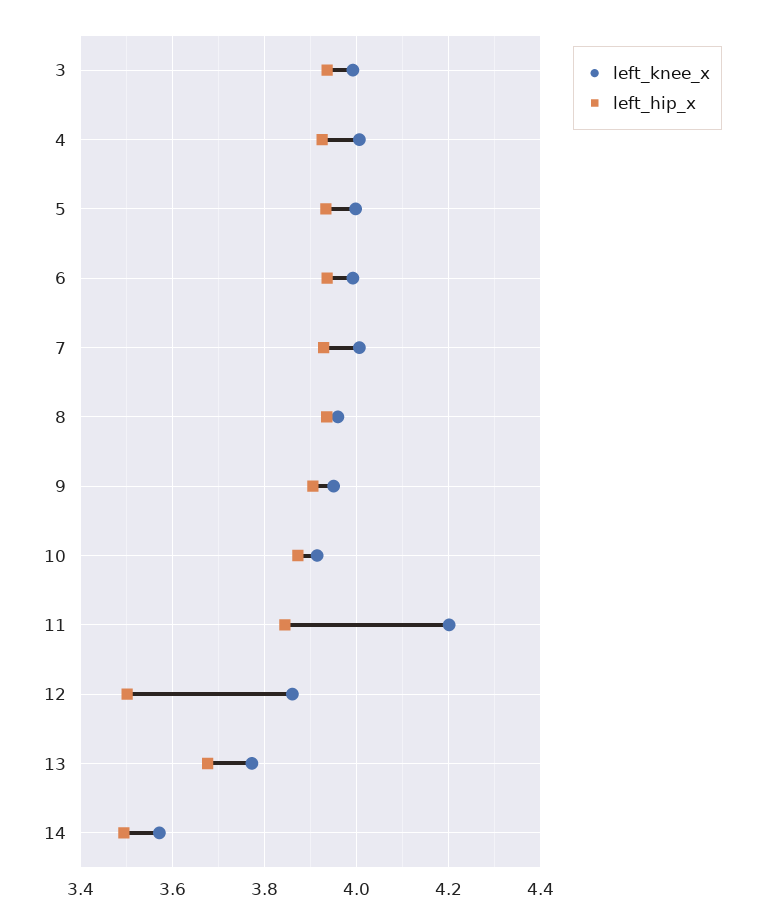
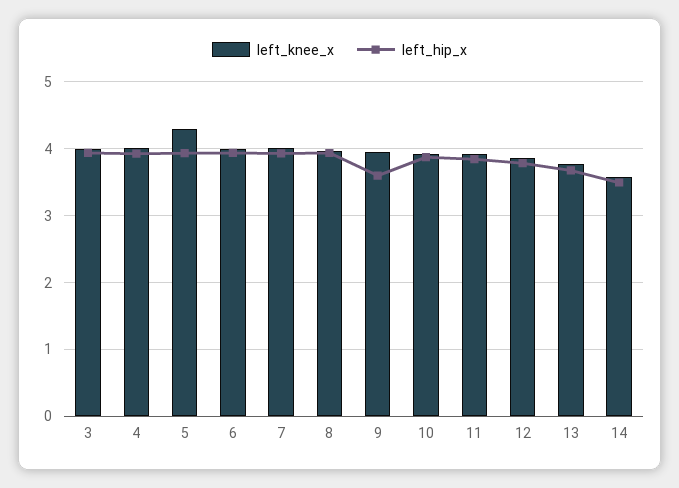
  {
    "left_knee_x": {
      "3": 4,
      "4": 4,
-     "5": 4,
+     "5": 4.3,
      "6": 4,
      "7": 4,
      "8": 3.96,
      "9": 3.96,
      "10": 3.92,
-     "11": 4.2,
+     "11": 3.9,
      "12": 3.86,
      "13": 3.78,
      "14": 3.58
    },
    "left_hip_x": {
      "3": 3.94,
      "4": 3.92,
      "5": 3.94,
      "6": 3.94,
      "7": 3.92,
      "8": 3.94,
-     "9": 3.9,
+     "9": 3.6,
      "10": 3.88,
      "11": 3.84,
-     "12": 3.5,
+     "12": 3.8,
      "13": 3.68,
      "14": 3.5
    }
  }

